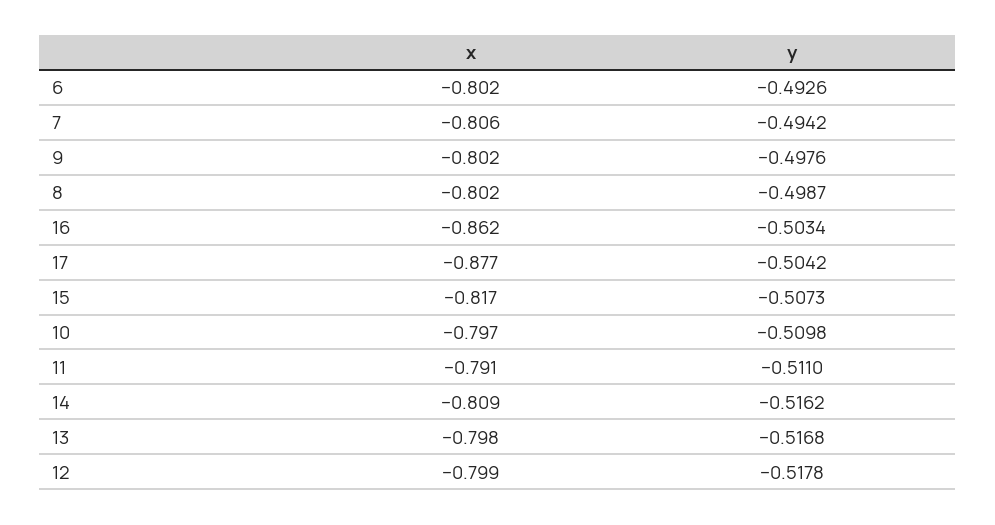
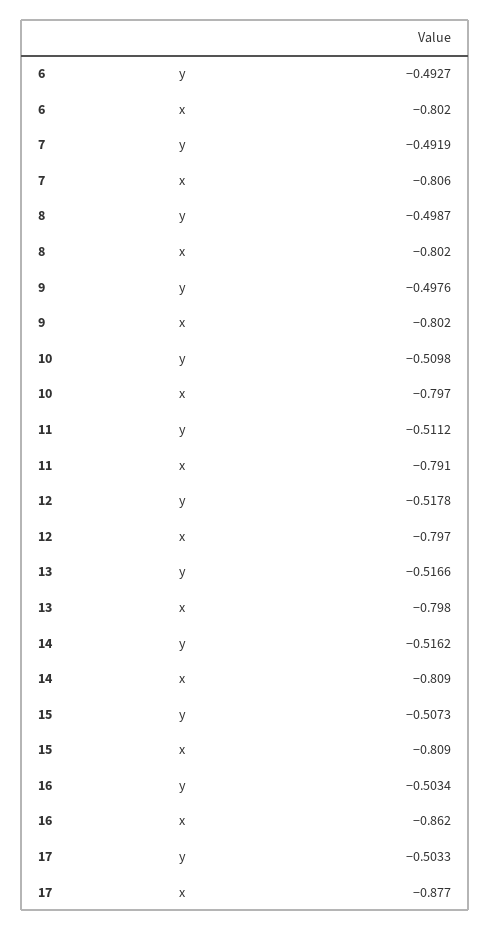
  {
    "x": {
      "6": -0.802,
      "7": -0.806,
      "9": -0.802,
      "8": -0.802,
      "16": -0.862,
      "17": -0.877,
-     "15": -0.817,
+     "15": -0.809,
      "10": -0.797,
      "11": -0.791,
      "14": -0.809,
      "13": -0.798,
-     "12": -0.799
+     "12": -0.797
    },
    "y": {
-     "6": -0.4926,
+     "6": -0.4927,
-     "7": -0.4942,
+     "7": -0.4919,
      "9": -0.4976,
      "8": -0.4987,
      "16": -0.5034,
-     "17": -0.5042,
+     "17": -0.5033,
      "15": -0.5073,
      "10": -0.5098,
-     "11": -0.511,
+     "11": -0.5112,
      "14": -0.5162,
-     "13": -0.5168,
+     "13": -0.5166,
      "12": -0.5178
    }
  }

